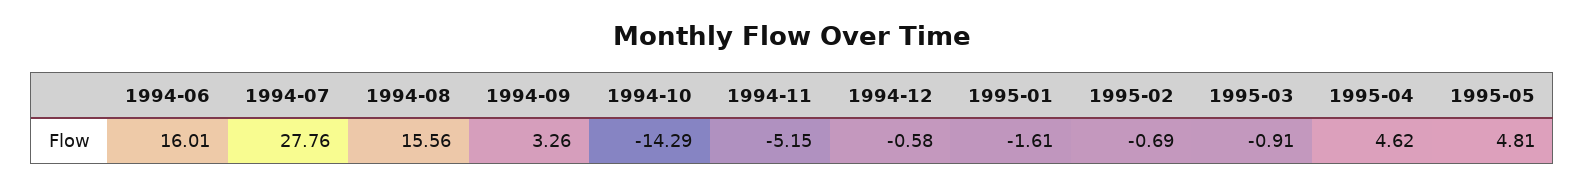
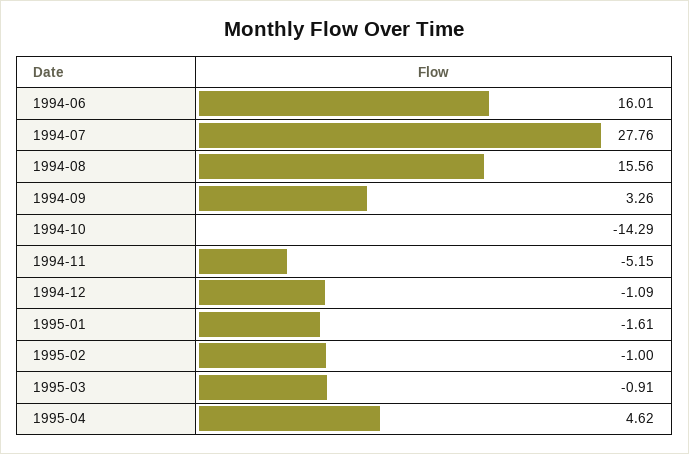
  {
    "1994-06": 16.01,
    "1994-07": 27.76,
    "1994-08": 15.56,
    "1994-09": 3.26,
    "1994-10": -14.29,
    "1994-11": -5.15,
-   "1994-12": -0.58,
+   "1994-12": -1.09,
    "1995-01": -1.61,
-   "1995-02": -0.69,
+   "1995-02": -1,
    "1995-03": -0.91,
-   "1995-04": 4.62,
+   "1995-04": 4.62
-   "1995-05": 4.81
  }

